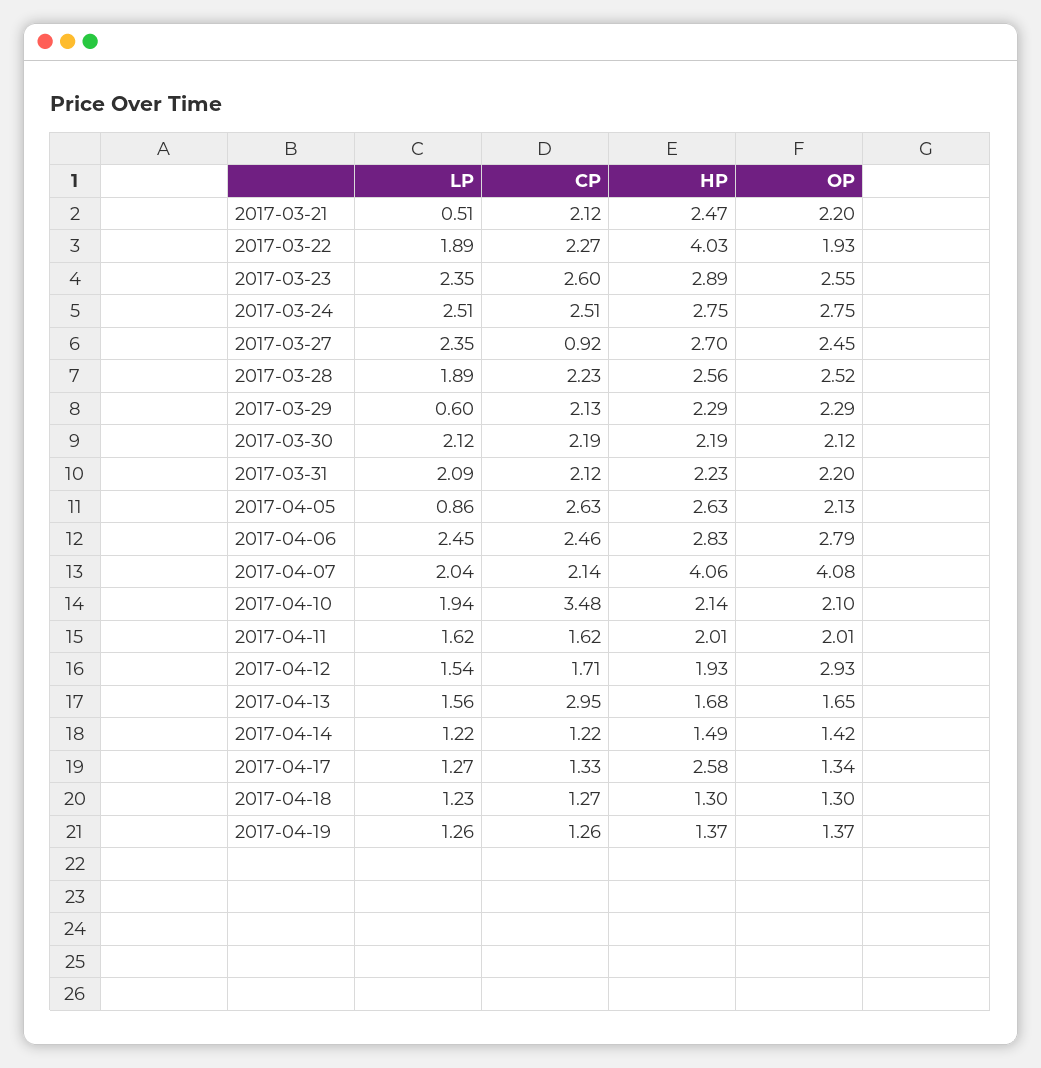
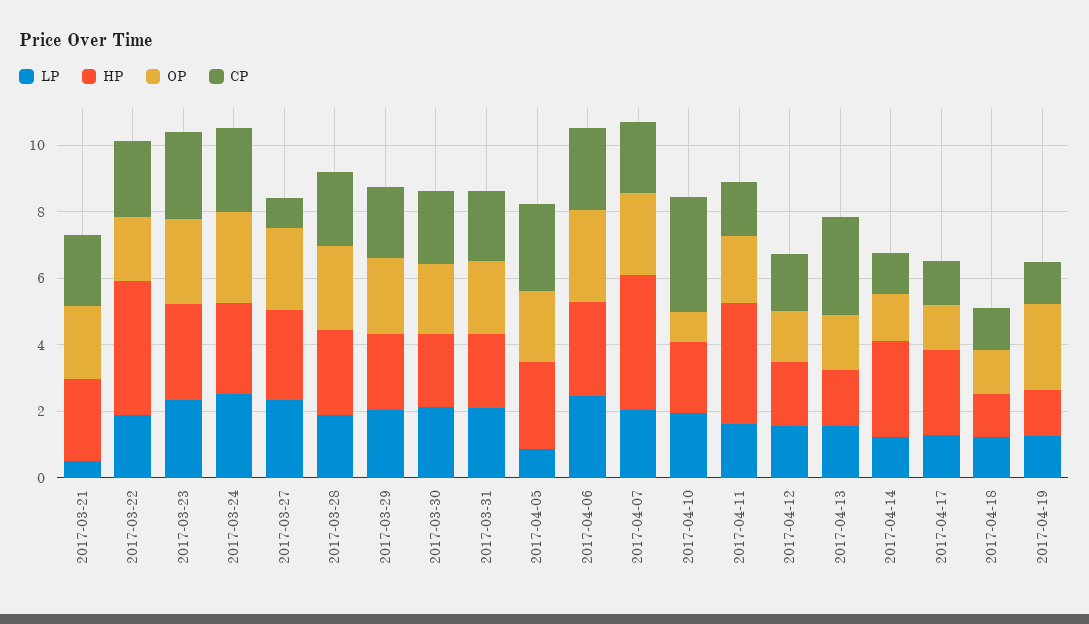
  {
    "LP": {
      "2017-03-21": 0.51,
      "2017-03-22": 1.89,
      "2017-03-23": 2.35,
      "2017-03-24": 2.51,
      "2017-03-27": 2.35,
      "2017-03-28": 1.89,
-     "2017-03-29": 0.6,
+     "2017-03-29": 2,
      "2017-03-30": 2.12,
      "2017-03-31": 2.09,
      "2017-04-05": 0.86,
      "2017-04-06": 2.45,
      "2017-04-07": 2.04,
      "2017-04-10": 1.94,
      "2017-04-11": 1.62,
      "2017-04-12": 1.54,
      "2017-04-13": 1.56,
      "2017-04-14": 1.22,
      "2017-04-17": 1.27,
      "2017-04-18": 1.23,
      "2017-04-19": 1.26
    },
    "CP": {
      "2017-03-21": 2.12,
      "2017-03-22": 2.27,
      "2017-03-23": 2.6,
      "2017-03-24": 2.51,
      "2017-03-27": 0.92,
      "2017-03-28": 2.23,
      "2017-03-29": 2.13,
      "2017-03-30": 2.19,
      "2017-03-31": 2.12,
      "2017-04-05": 2.63,
      "2017-04-06": 2.46,
      "2017-04-07": 2.14,
      "2017-04-10": 3.48,
      "2017-04-11": 1.62,
      "2017-04-12": 1.71,
      "2017-04-13": 2.95,
      "2017-04-14": 1.22,
      "2017-04-17": 1.33,
      "2017-04-18": 1.27,
      "2017-04-19": 1.26
    },
    "HP": {
      "2017-03-21": 2.47,
      "2017-03-22": 4.03,
      "2017-03-23": 2.89,
      "2017-03-24": 2.75,
      "2017-03-27": 2.7,
      "2017-03-28": 2.56,
      "2017-03-29": 2.29,
      "2017-03-30": 2.19,
      "2017-03-31": 2.23,
      "2017-04-05": 2.63,
      "2017-04-06": 2.83,
      "2017-04-07": 4.06,
      "2017-04-10": 2.14,
-     "2017-04-11": 2.01,
+     "2017-04-11": 3.5,
      "2017-04-12": 1.93,
      "2017-04-13": 1.68,
-     "2017-04-14": 1.49,
+     "2017-04-14": 3,
      "2017-04-17": 2.58,
      "2017-04-18": 1.3,
      "2017-04-19": 1.37
    },
    "OP": {
      "2017-03-21": 2.2,
      "2017-03-22": 1.93,
      "2017-03-23": 2.55,
      "2017-03-24": 2.75,
      "2017-03-27": 2.45,
      "2017-03-28": 2.52,
      "2017-03-29": 2.29,
      "2017-03-30": 2.12,
      "2017-03-31": 2.2,
      "2017-04-05": 2.13,
      "2017-04-06": 2.79,
-     "2017-04-07": 4.08,
+     "2017-04-07": 2.5,
-     "2017-04-10": 2.1,
+     "2017-04-10": 1,
      "2017-04-11": 2.01,
-     "2017-04-12": 2.93,
+     "2017-04-12": 1.5,
      "2017-04-13": 1.65,
      "2017-04-14": 1.42,
      "2017-04-17": 1.34,
      "2017-04-18": 1.3,
-     "2017-04-19": 1.37
+     "2017-04-19": 2.5
    }
  }

